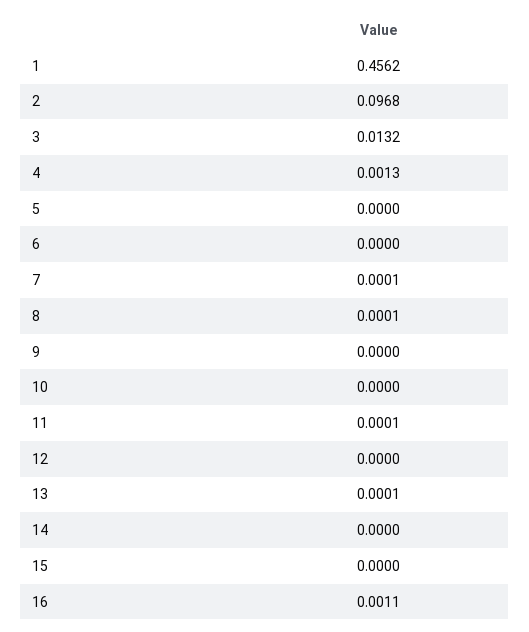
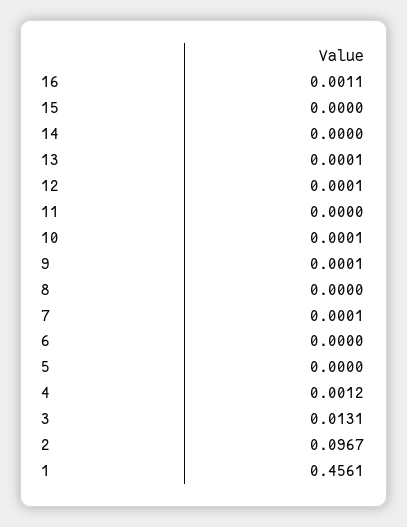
  {
-   "1": 0.4562,
+   "1": 0.4561,
-   "2": 0.0968,
+   "2": 0.0967,
-   "3": 0.0132,
+   "3": 0.0131,
-   "4": 0.0013,
+   "4": 0.0012,
    "5": 0,
    "6": 0,
    "7": 0.0001,
-   "8": 0.0001,
+   "8": 0,
-   "9": 0,
+   "9": 0.0001,
-   "10": 0,
+   "10": 0.0001,
-   "11": 0.0001,
+   "11": 0,
-   "12": 0,
+   "12": 0.0001,
    "13": 0.0001,
    "14": 0,
    "15": 0,
    "16": 0.0011
  }

